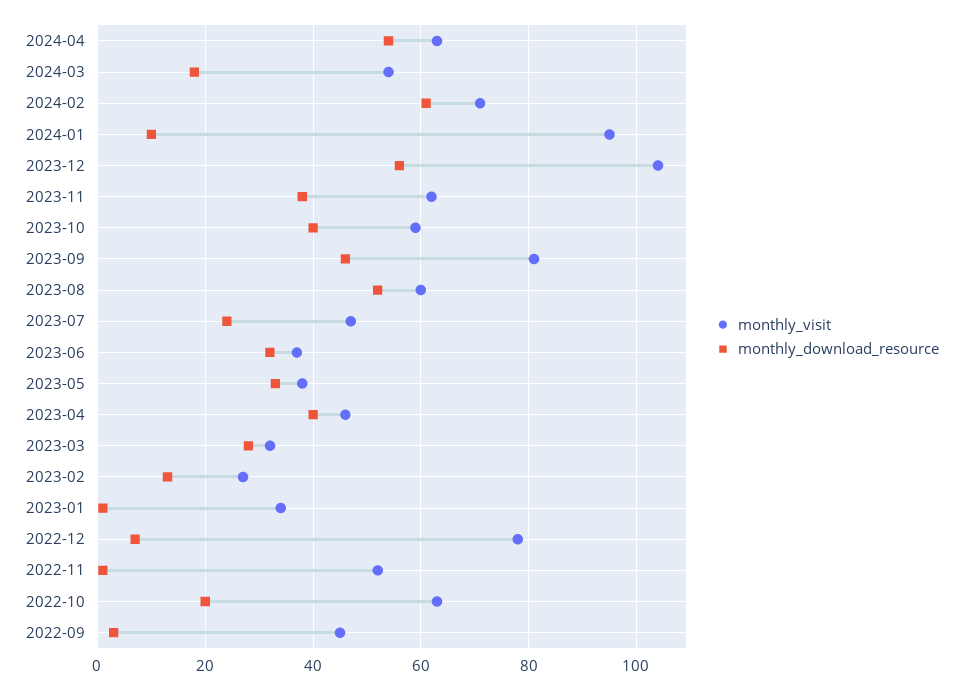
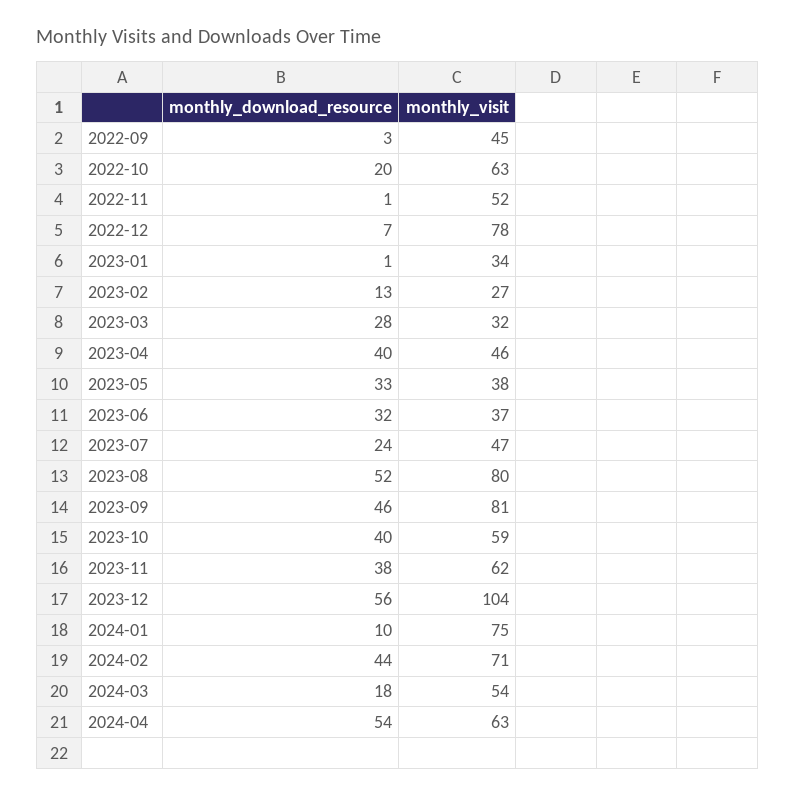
  {
    "monthly_visit": {
      "2024-04": 63,
      "2024-03": 54,
      "2024-02": 71,
-     "2024-01": 95,
+     "2024-01": 75,
      "2023-12": 104,
      "2023-11": 62,
      "2023-10": 59,
      "2023-09": 81,
-     "2023-08": 60,
+     "2023-08": 80,
      "2023-07": 47,
      "2023-06": 37,
      "2023-05": 38,
      "2023-04": 46,
      "2023-03": 32,
      "2023-02": 27,
      "2023-01": 34,
      "2022-12": 78,
      "2022-11": 52,
      "2022-10": 63,
      "2022-09": 45
    },
    "monthly_download_resource": {
      "2024-04": 54,
      "2024-03": 18,
-     "2024-02": 60,
+     "2024-02": 44,
      "2024-01": 10,
      "2023-12": 56,
      "2023-11": 38,
      "2023-10": 40,
      "2023-09": 46,
      "2023-08": 52,
      "2023-07": 24,
      "2023-06": 32,
      "2023-05": 33,
      "2023-04": 40,
      "2023-03": 28,
      "2023-02": 13,
      "2023-01": 1,
      "2022-12": 7,
      "2022-11": 1,
      "2022-10": 20,
      "2022-09": 3
    }
  }

